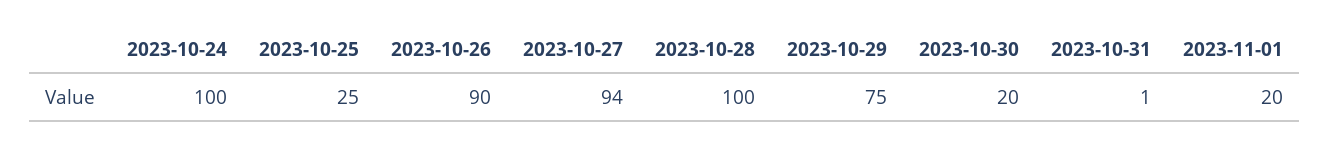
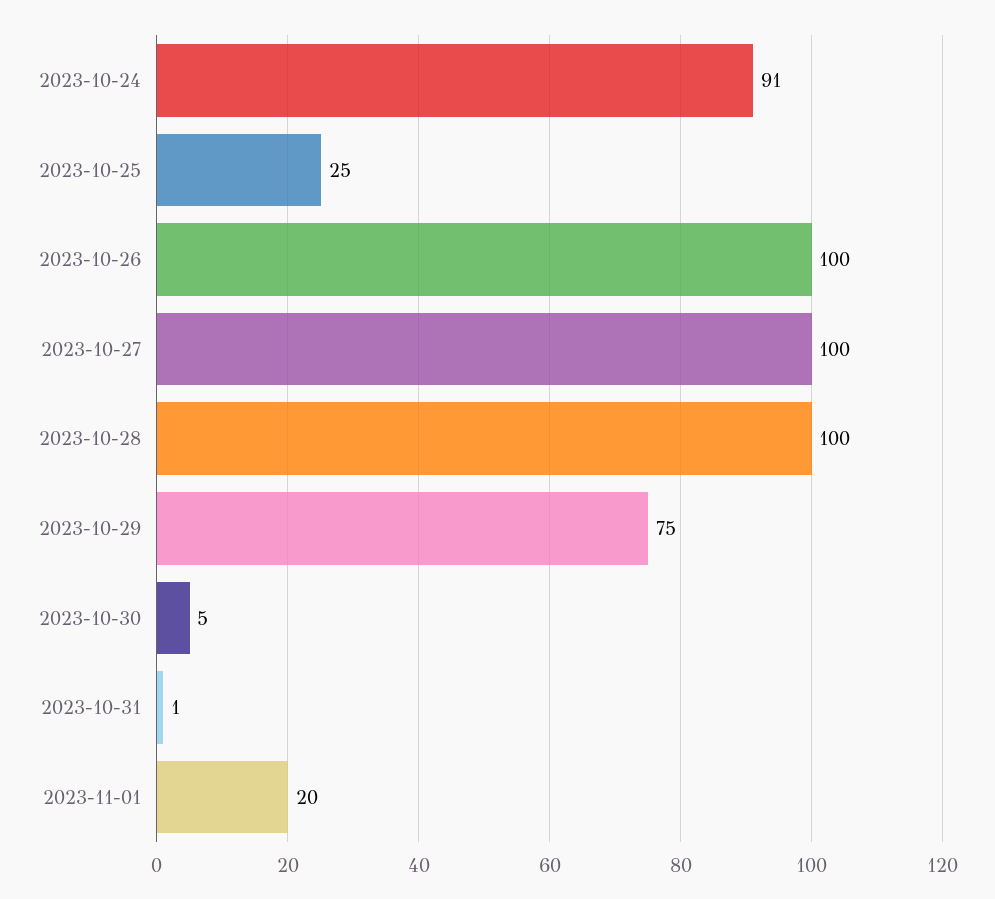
  {
-   "2023-10-24": 100,
+   "2023-10-24": 91,
    "2023-10-25": 25,
-   "2023-10-26": 90,
+   "2023-10-26": 100,
-   "2023-10-27": 94,
+   "2023-10-27": 100,
    "2023-10-28": 100,
    "2023-10-29": 75,
-   "2023-10-30": 20,
+   "2023-10-30": 5,
    "2023-10-31": 1,
    "2023-11-01": 20
  }

